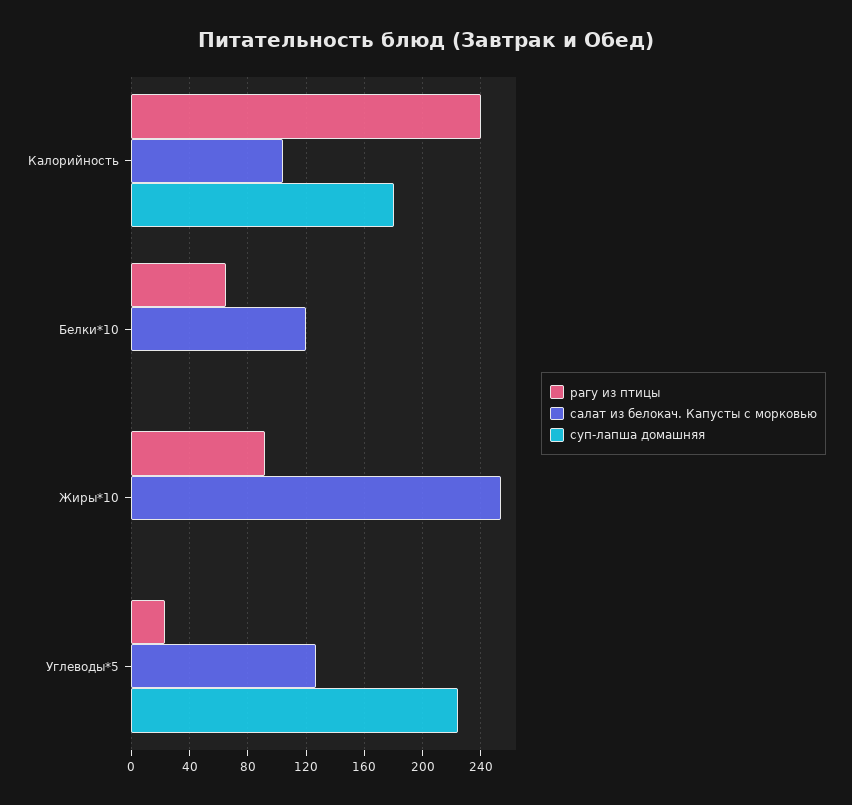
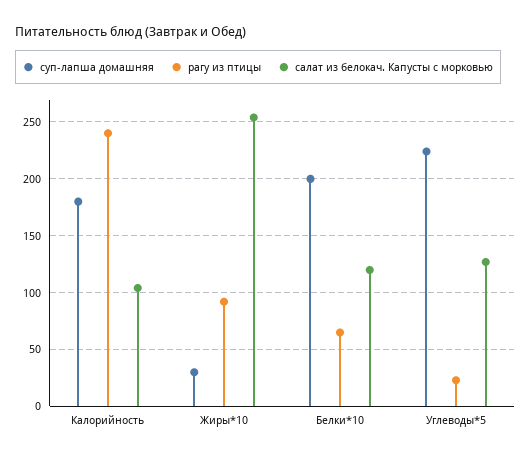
  {
    "рагу из птицы": {
      "Калорийность": 240,
      "Белки*10": 65,
      "Жиры*10": 90,
      "Углеводы*5": 25
    },
    "салат из белокач. Капусты с морковью": {
      "Калорийность": 105,
      "Белки*10": 120,
      "Жиры*10": 255,
      "Углеводы*5": 125
    },
    "суп-лапша домашняя": {
      "Калорийность": 180,
-     "Белки*10": 0,
+     "Белки*10": 200,
-     "Жиры*10": 0,
+     "Жиры*10": 30,
      "Углеводы*5": 225
    }
  }

